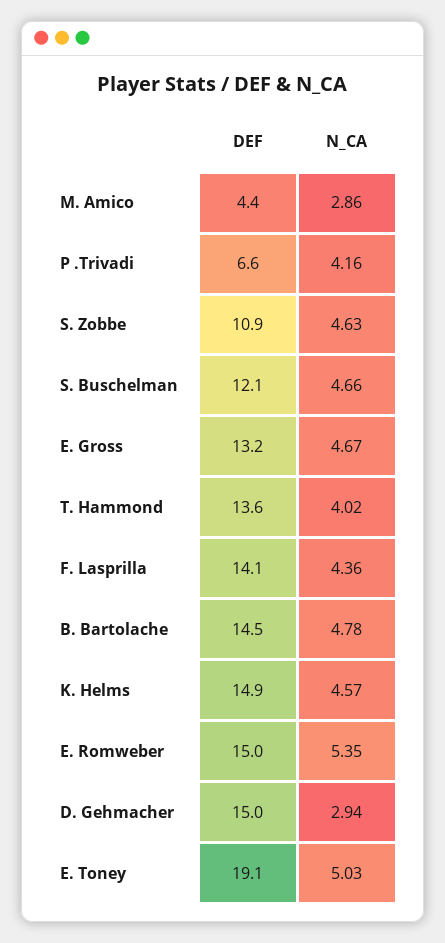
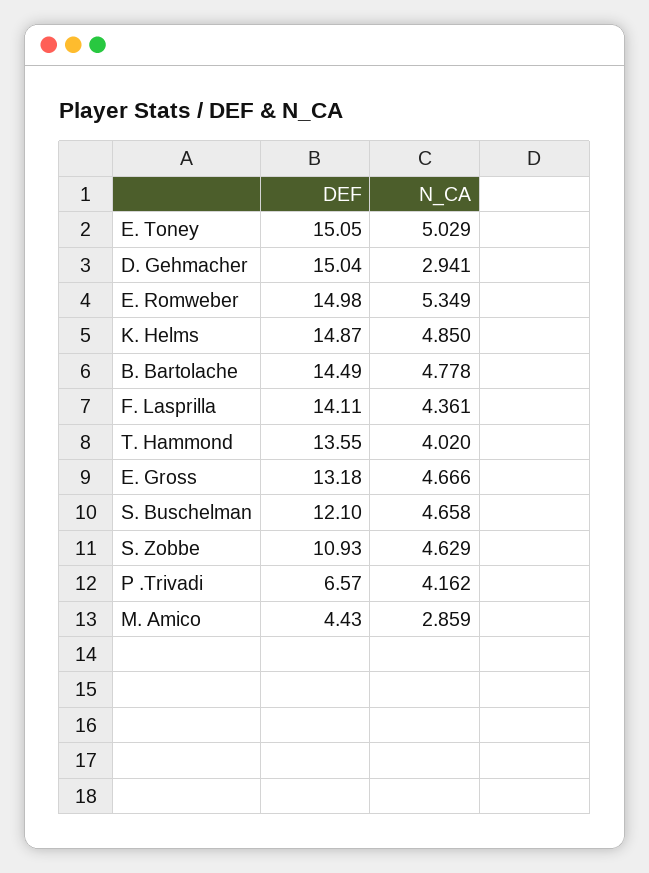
  {
    "DEF": {
      "M. Amico": 4.43,
      "P .Trivadi": 6.57,
      "S. Zobbe": 10.93,
      "S. Buschelman": 12.1,
      "E. Gross": 13.18,
      "T. Hammond": 13.55,
      "F. Lasprilla": 14.11,
      "B. Bartolache": 14.49,
      "K. Helms": 14.87,
      "E. Romweber": 14.98,
      "D. Gehmacher": 15.04,
-     "E. Toney": 19.1
+     "E. Toney": 15.05
    },
    "N_CA": {
      "M. Amico": 2.859,
      "P .Trivadi": 4.162,
      "S. Zobbe": 4.629,
      "S. Buschelman": 4.658,
      "E. Gross": 4.666,
      "T. Hammond": 4.02,
      "F. Lasprilla": 4.361,
      "B. Bartolache": 4.778,
-     "K. Helms": 4.57,
+     "K. Helms": 4.85,
      "E. Romweber": 5.349,
      "D. Gehmacher": 2.941,
      "E. Toney": 5.029
    }
  }

